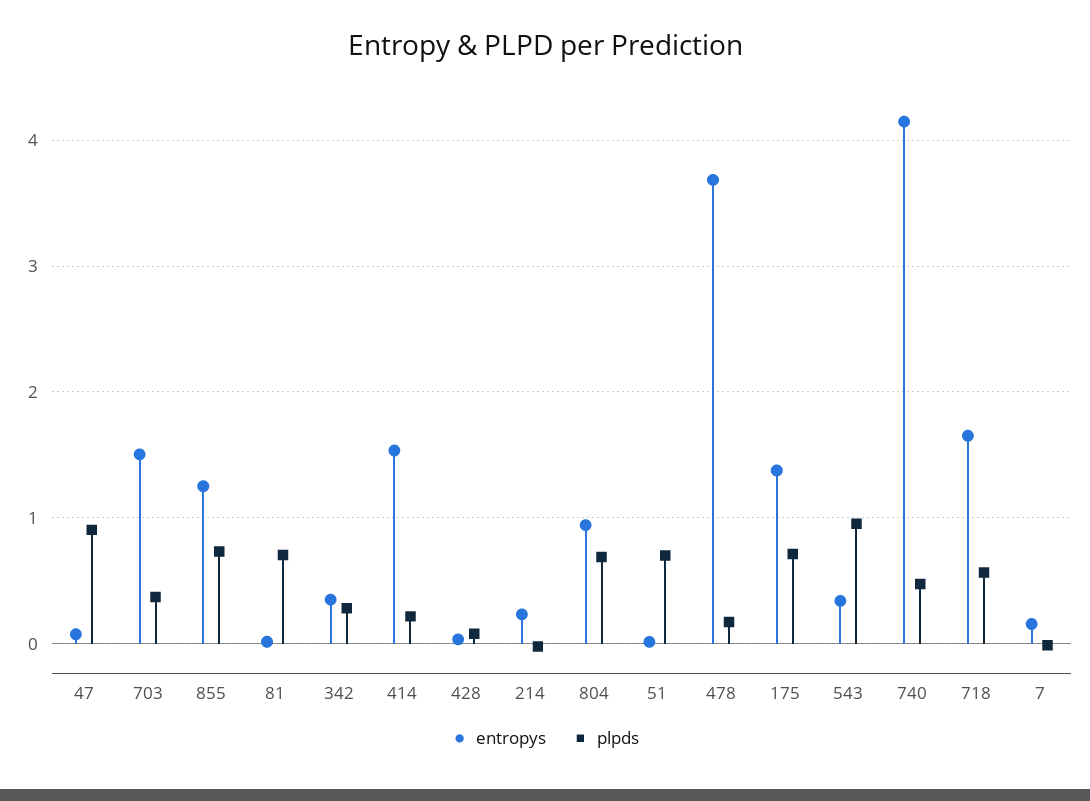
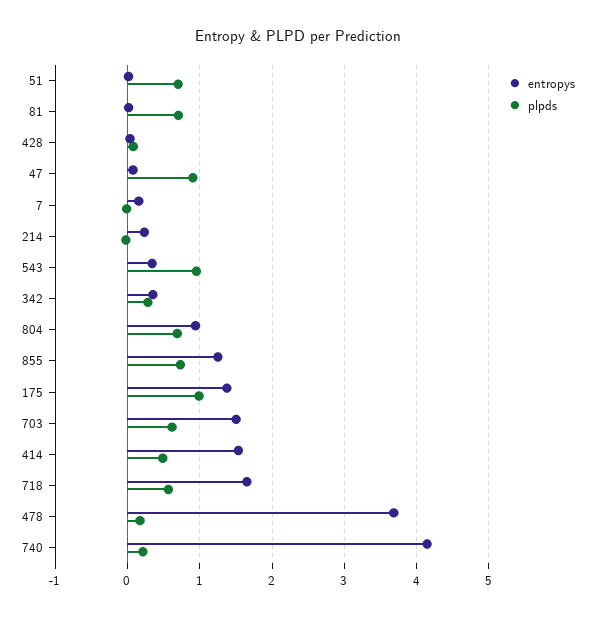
  {
    "entropys": {
      "47": 0.1,
      "703": 1.5,
      "855": 1.3,
      "81": 0,
      "342": 0.4,
      "414": 1.5,
      "428": 0,
      "214": 0.2,
      "804": 0.9,
      "51": 0,
      "478": 3.7,
      "175": 1.4,
      "543": 0.3,
      "740": 4.1,
      "718": 1.7,
      "7": 0.2
    },
    "plpds": {
      "47": 0.9,
-     "703": 0.4,
+     "703": 0.6,
      "855": 0.7,
      "81": 0.7,
      "342": 0.3,
-     "414": 0.2,
+     "414": 0.5,
      "428": 0.1,
      "214": 0,
      "804": 0.7,
      "51": 0.7,
      "478": 0.2,
-     "175": 0.7,
+     "175": 1,
      "543": 1,
-     "740": 0.5,
+     "740": 0.2,
      "718": 0.6,
      "7": 0
    }
  }

